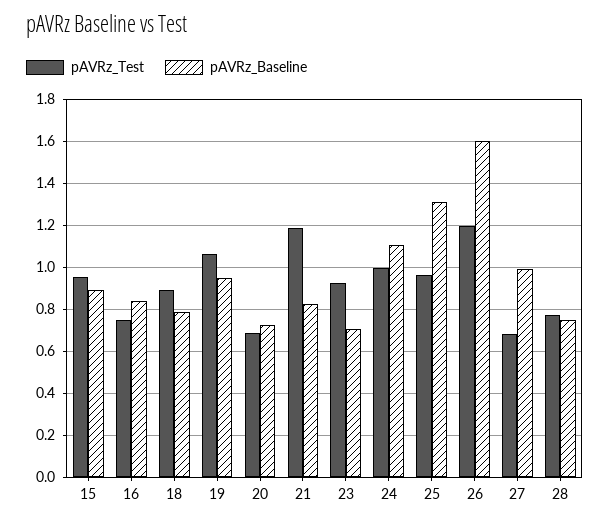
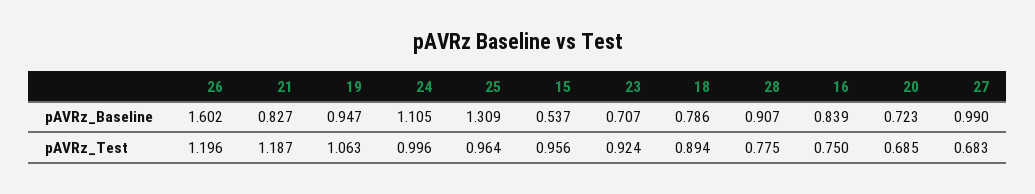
  {
    "pAVRz_Test": {
      "15": 0.956,
      "16": 0.75,
      "18": 0.894,
      "19": 1.063,
      "20": 0.685,
      "21": 1.187,
      "23": 0.924,
      "24": 0.996,
      "25": 0.964,
      "26": 1.196,
      "27": 0.683,
      "28": 0.775
    },
    "pAVRz_Baseline": {
-     "15": 0.9,
+     "15": 0.537,
      "16": 0.839,
      "18": 0.786,
      "19": 0.947,
      "20": 0.723,
      "21": 0.827,
      "23": 0.707,
      "24": 1.105,
      "25": 1.309,
      "26": 1.602,
      "27": 0.99,
-     "28": 0.75
+     "28": 0.907
    }
  }

